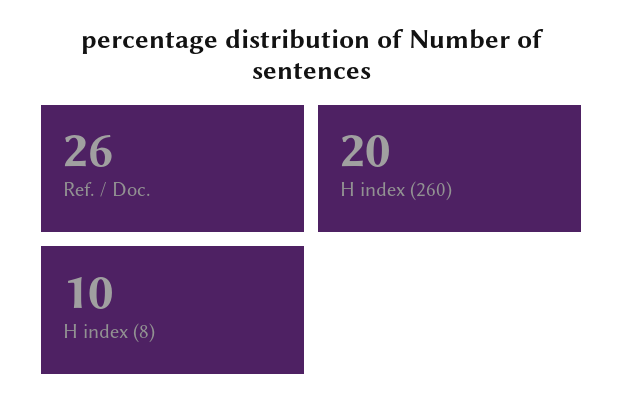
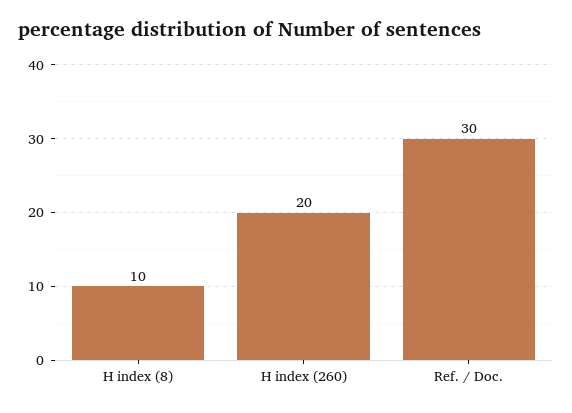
  {
-   "Ref. / Doc.": 26,
+   "Ref. / Doc.": 30,
    "H index (260)": 20,
    "H index (8)": 10
  }

